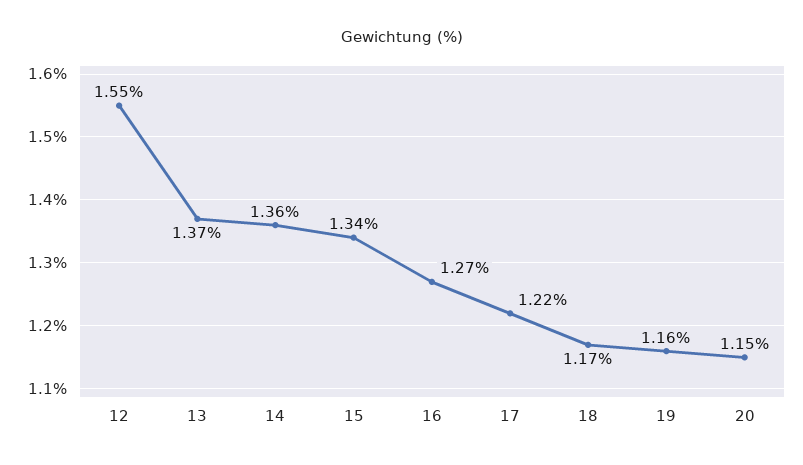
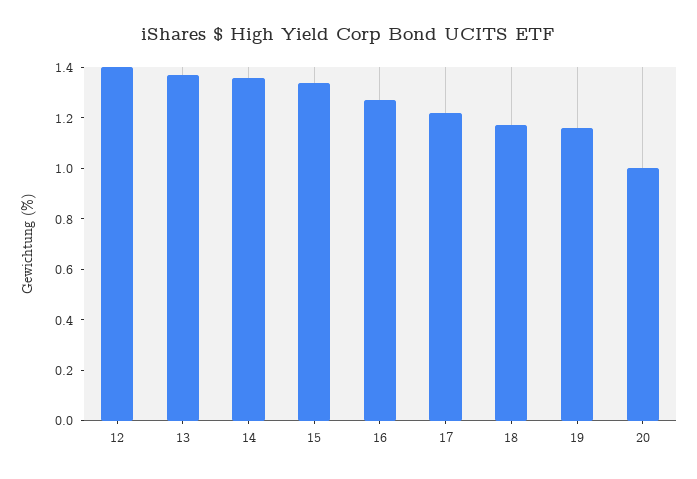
  {
-   "12": 1.55,
+   "12": 1.4,
    "13": 1.37,
    "14": 1.36,
    "15": 1.34,
    "16": 1.27,
    "17": 1.22,
    "18": 1.17,
    "19": 1.16,
-   "20": 1.15
+   "20": 1
  }

